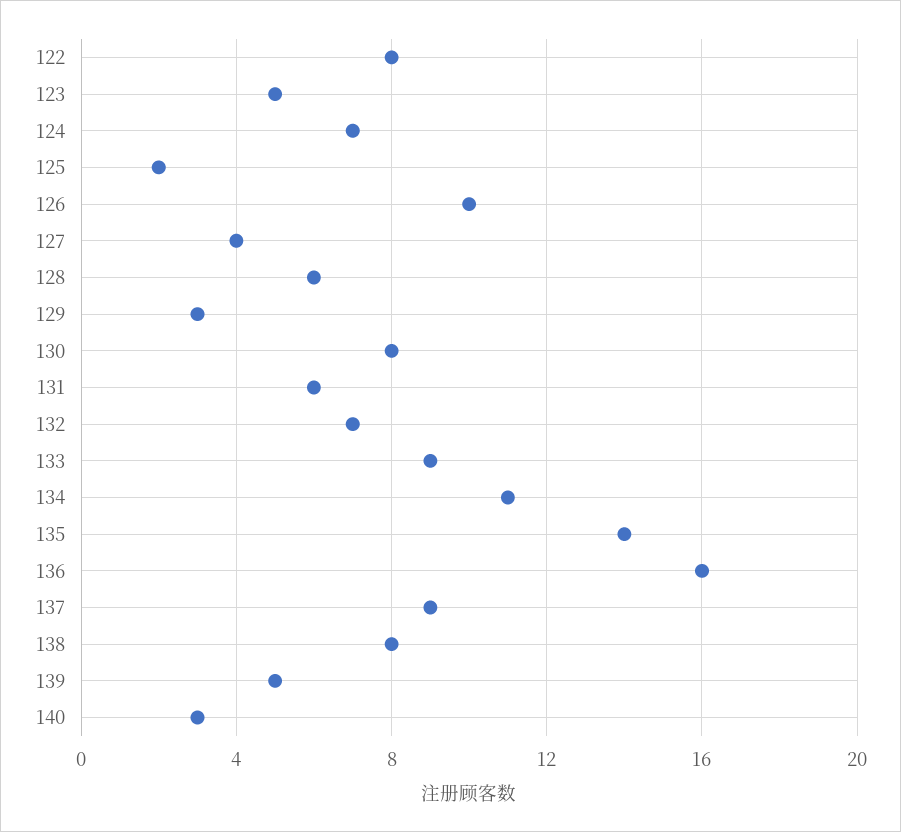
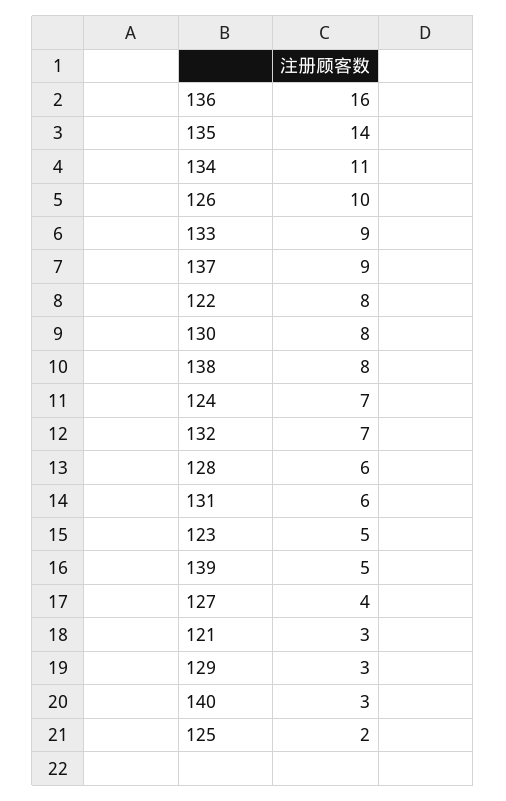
  {
    "122": 8,
    "123": 5,
    "124": 7,
    "125": 2,
    "126": 10,
    "127": 4,
    "128": 6,
    "129": 3,
    "130": 8,
    "131": 6,
    "132": 7,
    "133": 9,
    "134": 11,
    "135": 14,
    "136": 16,
    "137": 9,
    "138": 8,
    "139": 5,
-   "140": 3
+   "140": 3,
+   "121": 3
  }

